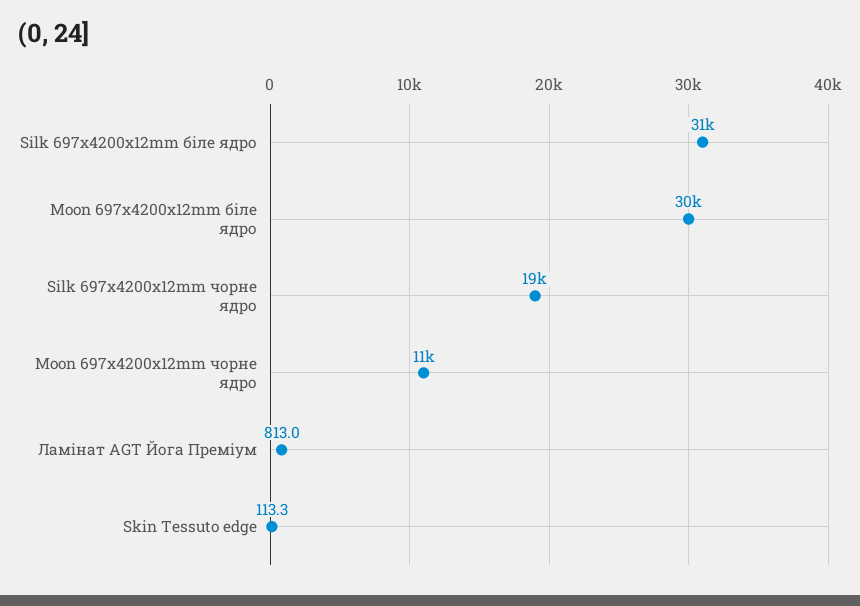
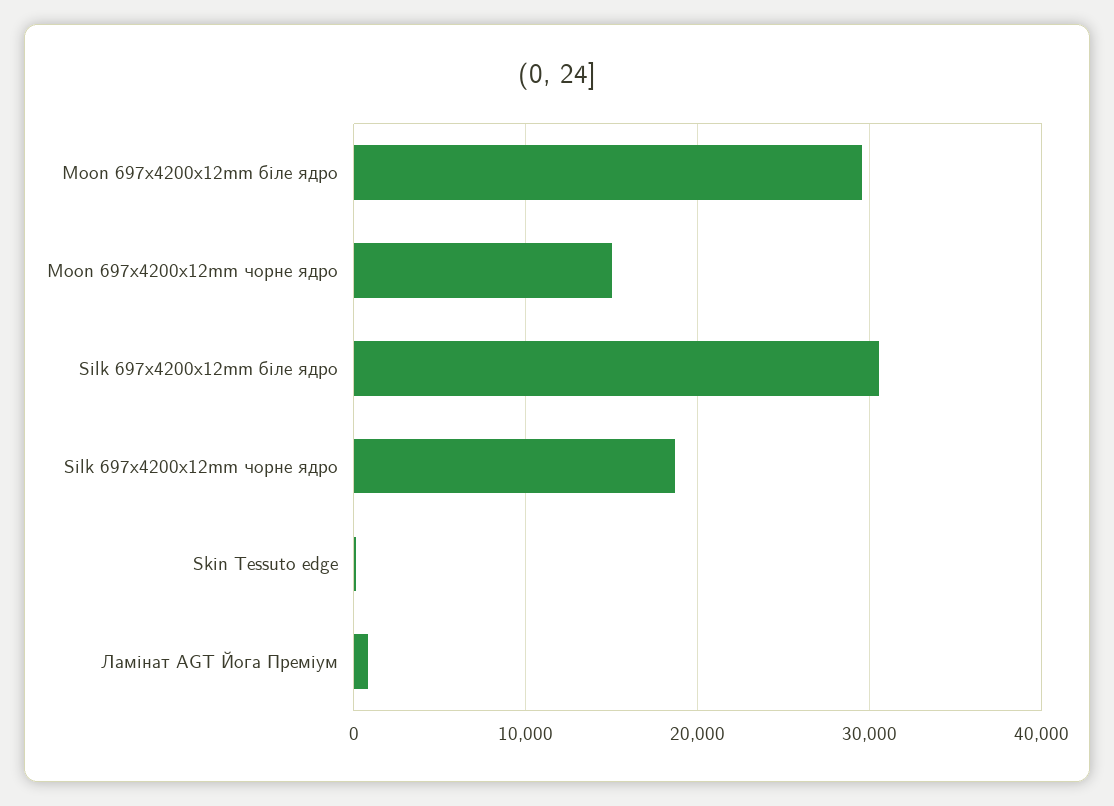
  {
    "Silk 697x4200x12mm біле ядро": 31000,
    "Moon 697x4200x12mm біле ядро": 30000,
    "Silk 697x4200x12mm чорне ядро": 19000,
-   "Moon 697x4200x12mm чорне ядро": 11000,
+   "Moon 697x4200x12mm чорне ядро": 15000,
    "Ламінат AGT Йога Преміум": 813,
    "Skin Tessuto edge": 113.3
  }

